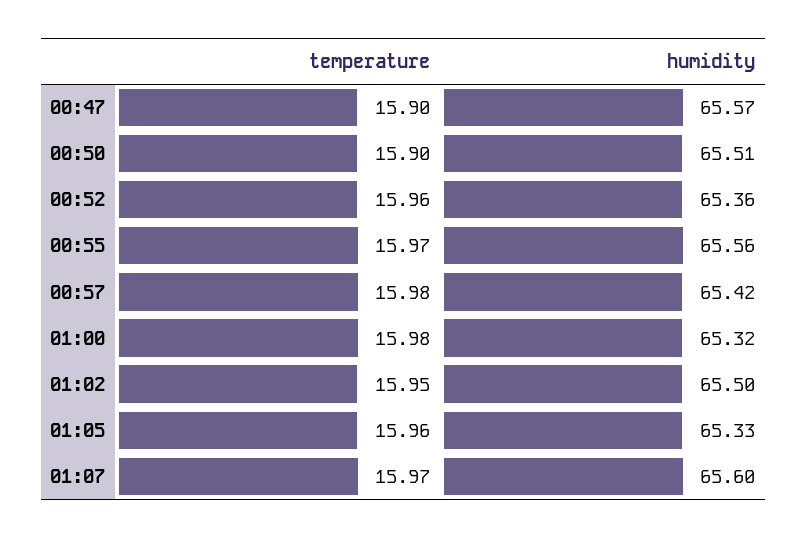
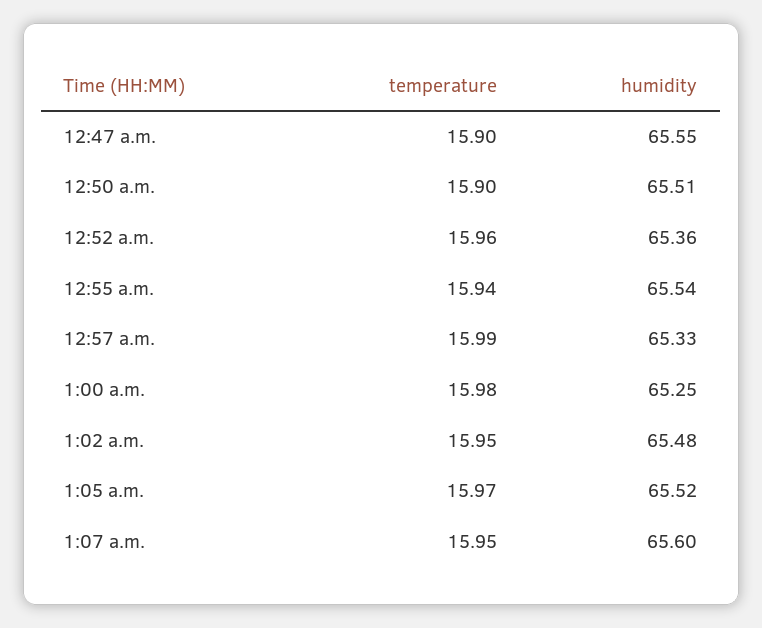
  {
    "temperature": {
      "00:47": 15.9,
      "00:50": 15.9,
      "00:52": 15.96,
-     "00:55": 15.97,
+     "00:55": 15.94,
-     "00:57": 15.98,
+     "00:57": 15.99,
      "01:00": 15.98,
      "01:02": 15.95,
-     "01:05": 15.96,
+     "01:05": 15.97,
-     "01:07": 15.97
+     "01:07": 15.95
    },
    "humidity": {
-     "00:47": 65.57,
+     "00:47": 65.55,
      "00:50": 65.51,
      "00:52": 65.36,
-     "00:55": 65.56,
+     "00:55": 65.54,
-     "00:57": 65.42,
+     "00:57": 65.33,
-     "01:00": 65.32,
+     "01:00": 65.25,
-     "01:02": 65.5,
+     "01:02": 65.48,
-     "01:05": 65.33,
+     "01:05": 65.52,
      "01:07": 65.6
    }
  }

